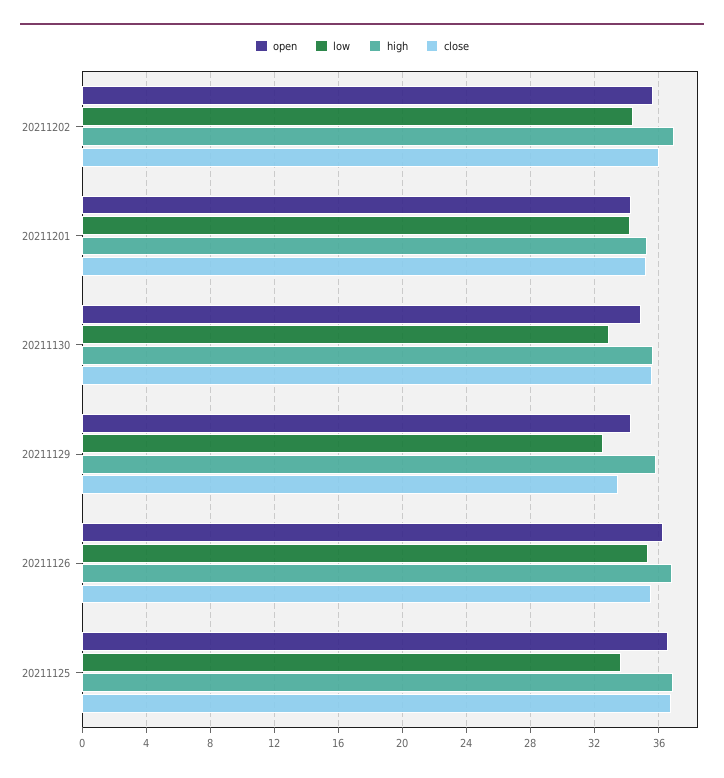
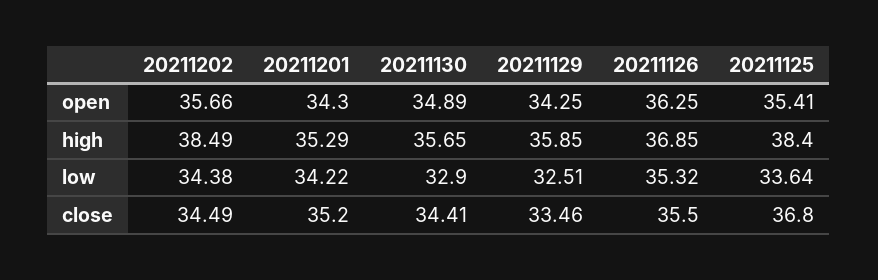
  {
    "open": {
      "20211202": 35.66,
      "20211201": 34.3,
      "20211130": 34.89,
      "20211129": 34.25,
      "20211126": 36.25,
-     "20211125": 36.5
+     "20211125": 35.41
    },
    "low": {
      "20211202": 34.38,
      "20211201": 34.22,
      "20211130": 32.9,
      "20211129": 32.51,
      "20211126": 35.32,
      "20211125": 33.64
    },
    "high": {
-     "20211202": 37,
+     "20211202": 38.49,
      "20211201": 35.29,
      "20211130": 35.65,
      "20211129": 35.85,
      "20211126": 36.85,
-     "20211125": 37
+     "20211125": 38.4
    },
    "close": {
-     "20211202": 36,
+     "20211202": 34.49,
      "20211201": 35.2,
-     "20211130": 35.5,
+     "20211130": 34.41,
      "20211129": 33.46,
      "20211126": 35.5,
      "20211125": 36.8
    }
  }

